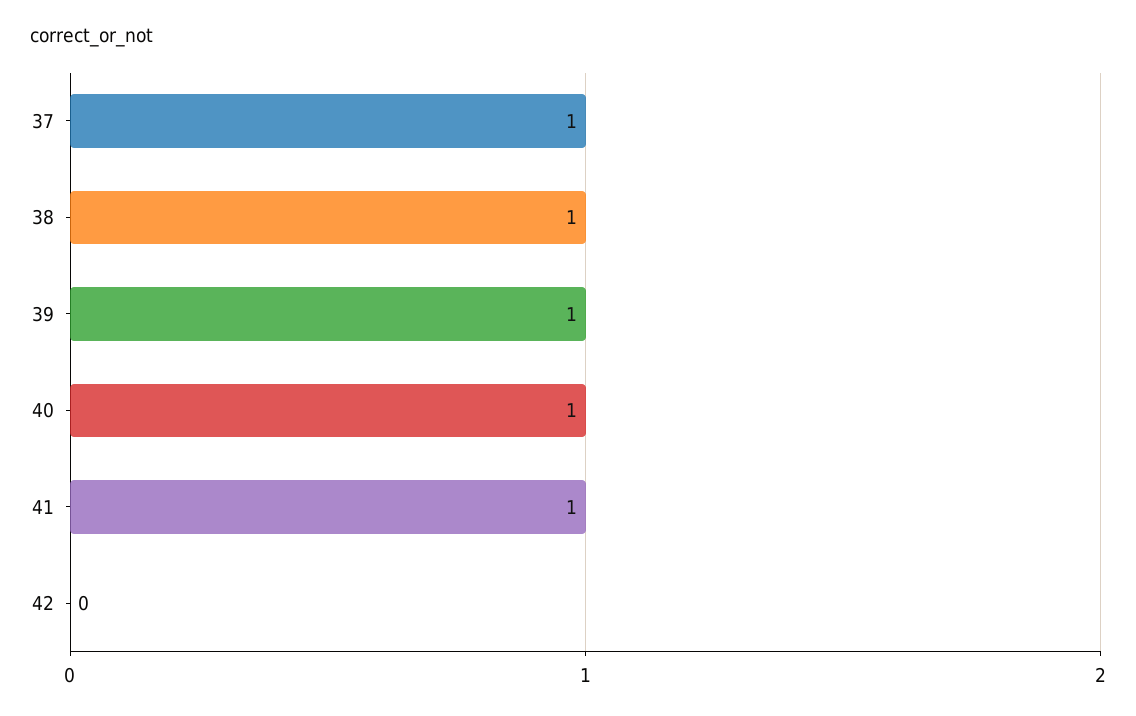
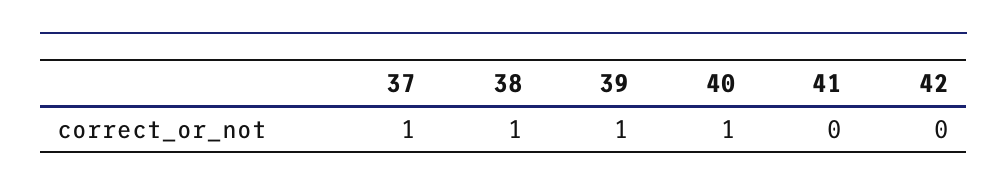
  {
    "37": 1,
    "38": 1,
    "39": 1,
    "40": 1,
-   "41": 1,
+   "41": 0,
    "42": 0
  }

